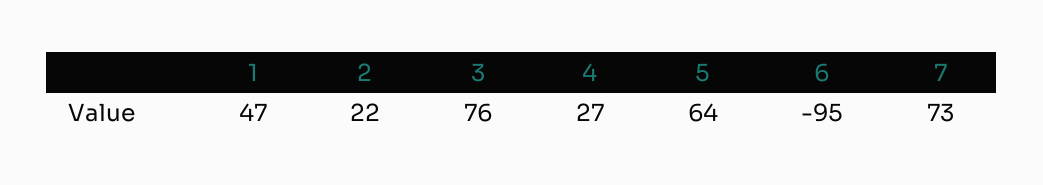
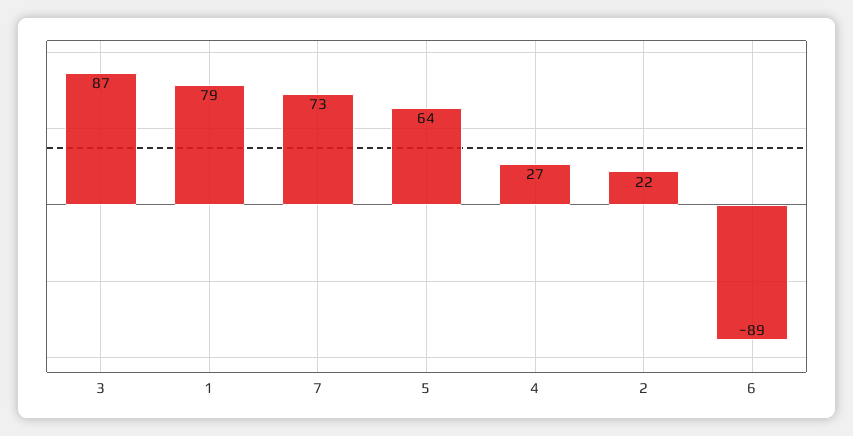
  {
-   "1": 47,
+   "1": 79,
    "2": 22,
-   "3": 76,
+   "3": 87,
    "4": 27,
    "5": 64,
-   "6": -95,
+   "6": -89,
    "7": 73
  }

